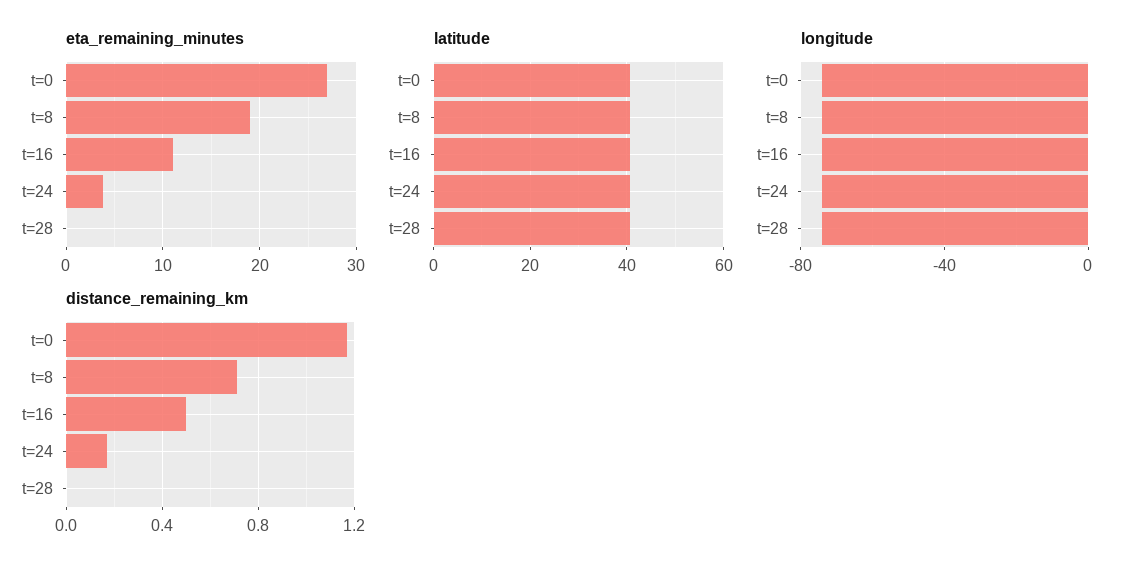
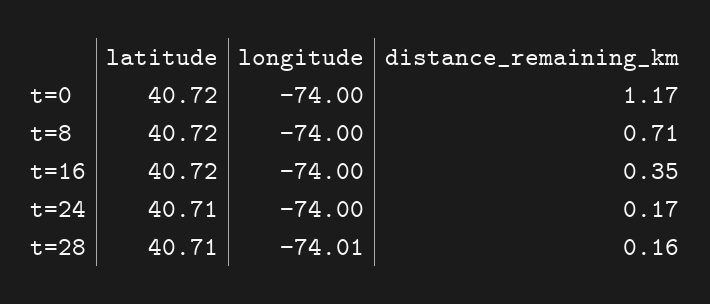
  {
-   "eta_remaining_minutes": {
-     "t=0": 27,
-     "t=8": 19,
-     "t=16": 11,
-     "t=24": 4,
-     "t=28": 0
-   },
    "latitude": {
      "t=0": 40.72,
      "t=8": 40.72,
      "t=16": 40.72,
      "t=24": 40.71,
      "t=28": 40.71
    },
    "longitude": {
      "t=0": -74,
      "t=8": -74,
      "t=16": -74,
      "t=24": -74,
      "t=28": -74.01
    },
    "distance_remaining_km": {
      "t=0": 1.17,
      "t=8": 0.71,
-     "t=16": 0.5,
+     "t=16": 0.35,
      "t=24": 0.17,
-     "t=28": 0
+     "t=28": 0.16
    }
  }

